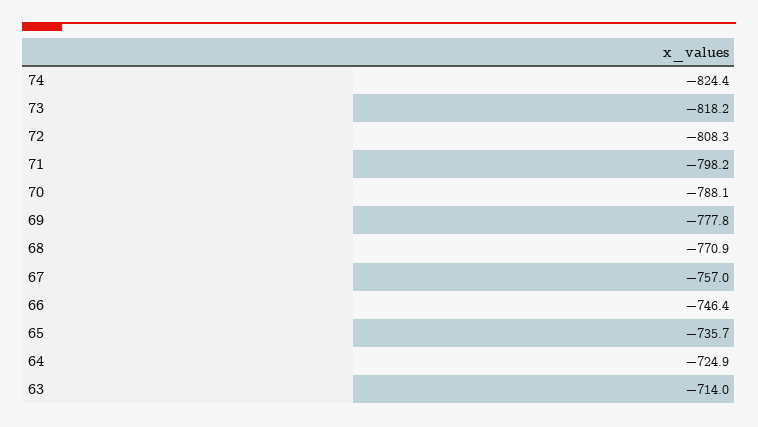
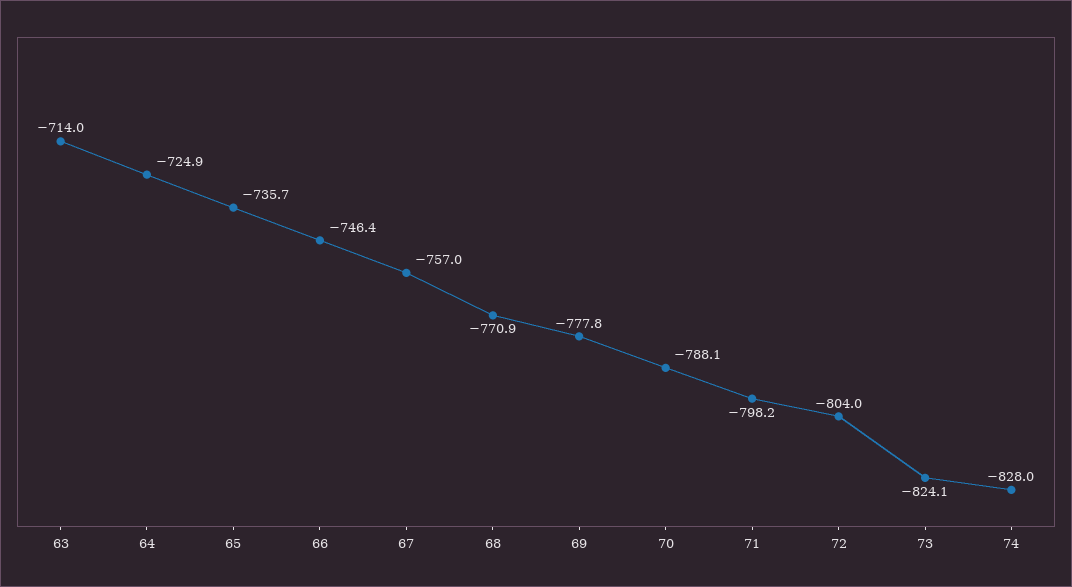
  {
-   "74": -824.4,
+   "74": -828,
-   "73": -818.2,
+   "73": -824.1,
-   "72": -808.3,
+   "72": -804,
    "71": -798.2,
    "70": -788.1,
    "69": -777.8,
    "68": -770.9,
    "67": -757,
    "66": -746.4,
    "65": -735.7,
    "64": -724.9,
    "63": -714
  }

